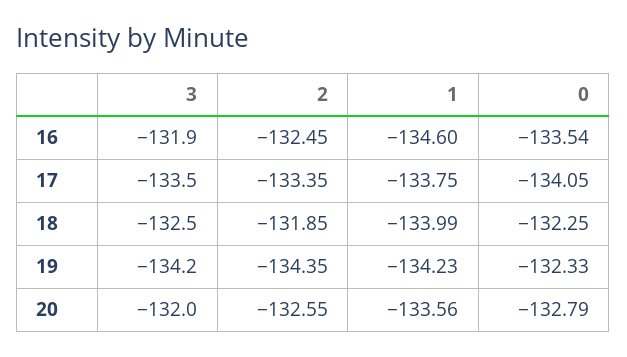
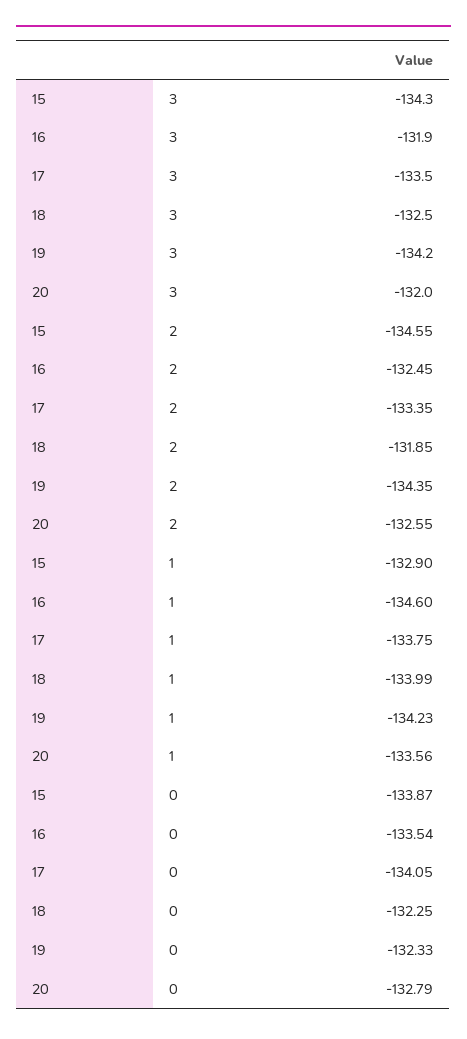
  {
    "3": {
      "16": -131.9,
      "17": -133.5,
      "18": -132.5,
      "19": -134.2,
-     "20": -132
+     "20": -132,
+     "15": -134.3
    },
    "2": {
      "16": -132.45,
      "17": -133.35,
      "18": -131.85,
      "19": -134.35,
-     "20": -132.55
+     "20": -132.55,
+     "15": -134.55
    },
    "1": {
      "16": -134.6,
      "17": -133.75,
      "18": -133.99,
      "19": -134.23,
-     "20": -133.56
+     "20": -133.56,
+     "15": -132.9
    },
    "0": {
      "16": -133.54,
      "17": -134.05,
      "18": -132.25,
      "19": -132.33,
-     "20": -132.79
+     "20": -132.79,
+     "15": -133.87
    }
  }

